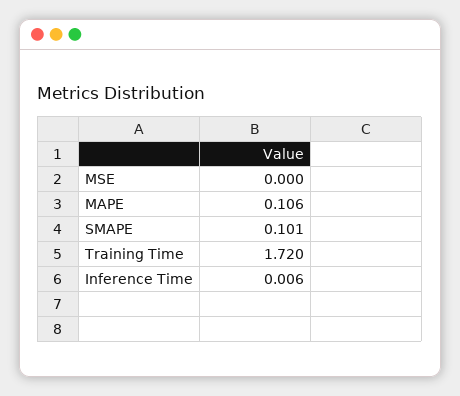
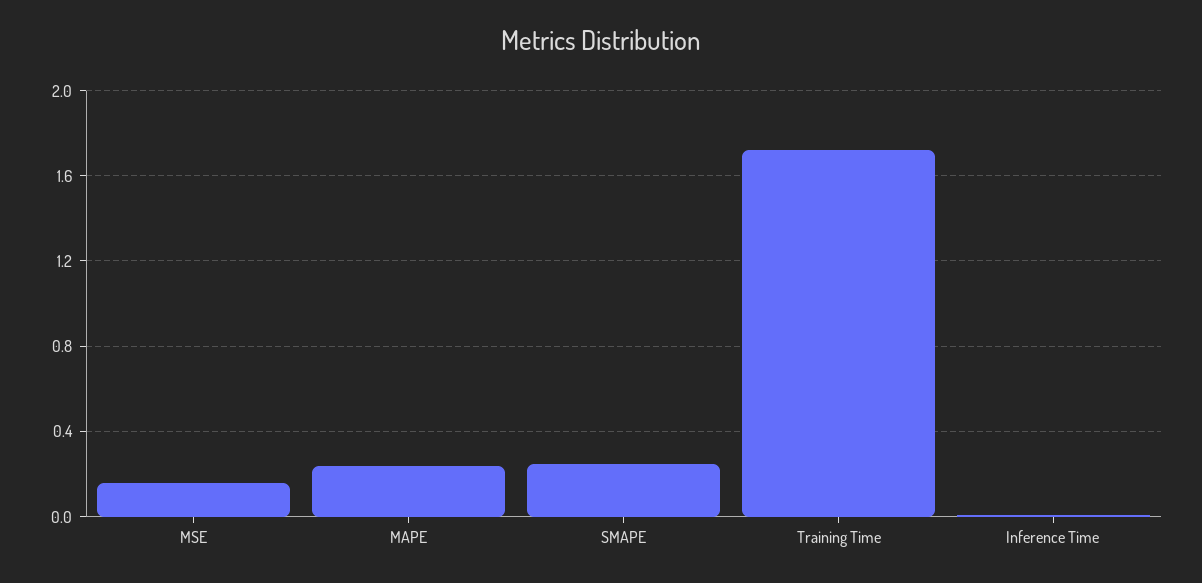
  {
-   "MSE": 0,
+   "MSE": 0.15,
-   "MAPE": 0.106,
+   "MAPE": 0.25,
-   "SMAPE": 0.101,
+   "SMAPE": 0.25,
    "Training Time": 1.72,
    "Inference Time": 0.006
  }

